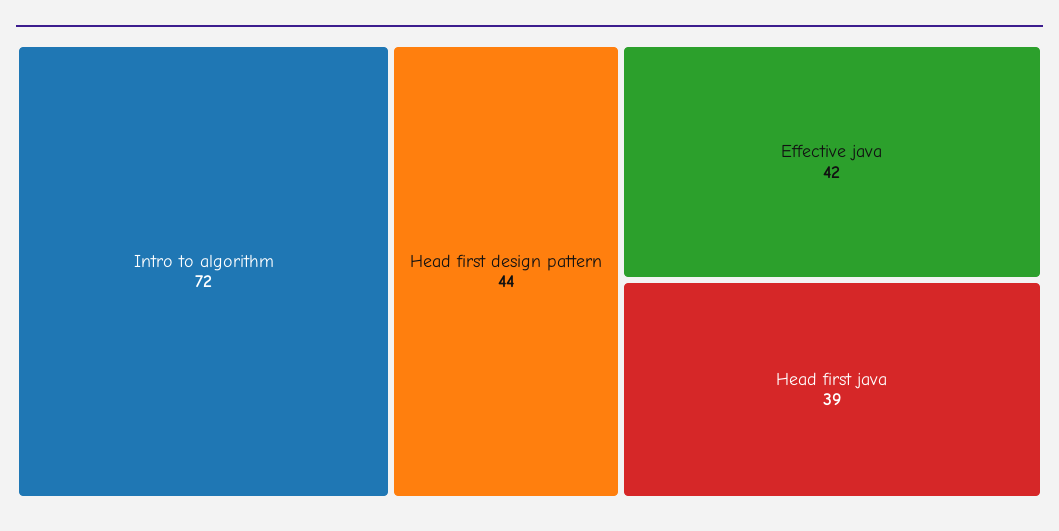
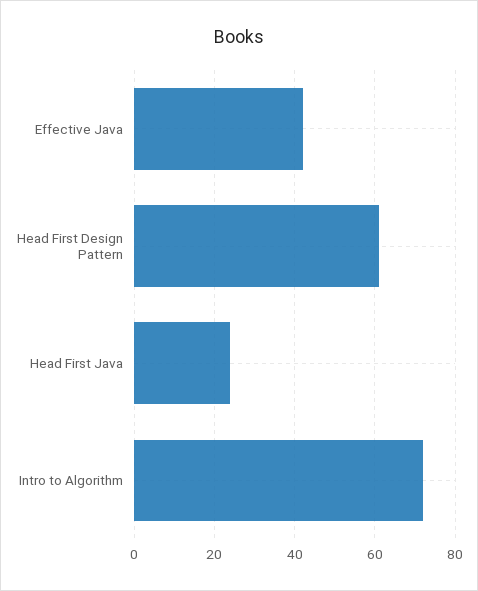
  {
    "Intro to algorithm": 72,
-   "Head first design pattern": 44,
+   "Head first design pattern": 60,
    "Effective java": 42,
-   "Head first java": 39
+   "Head first java": 25
  }

